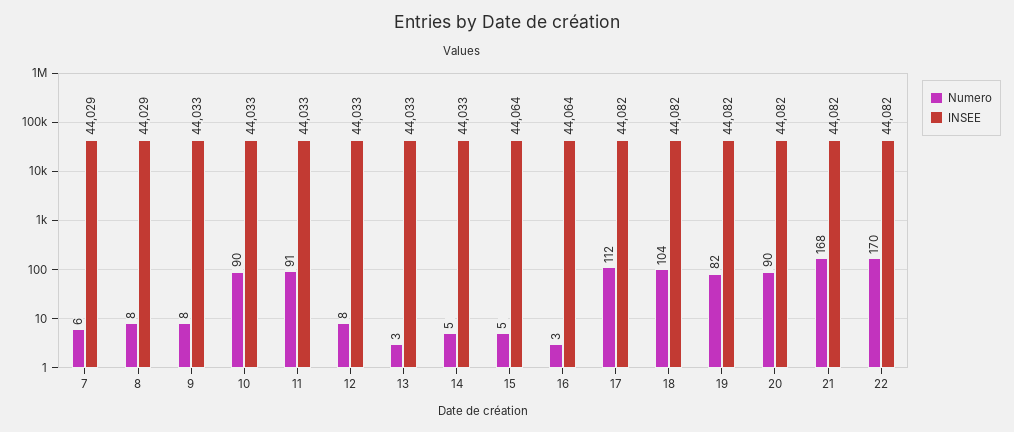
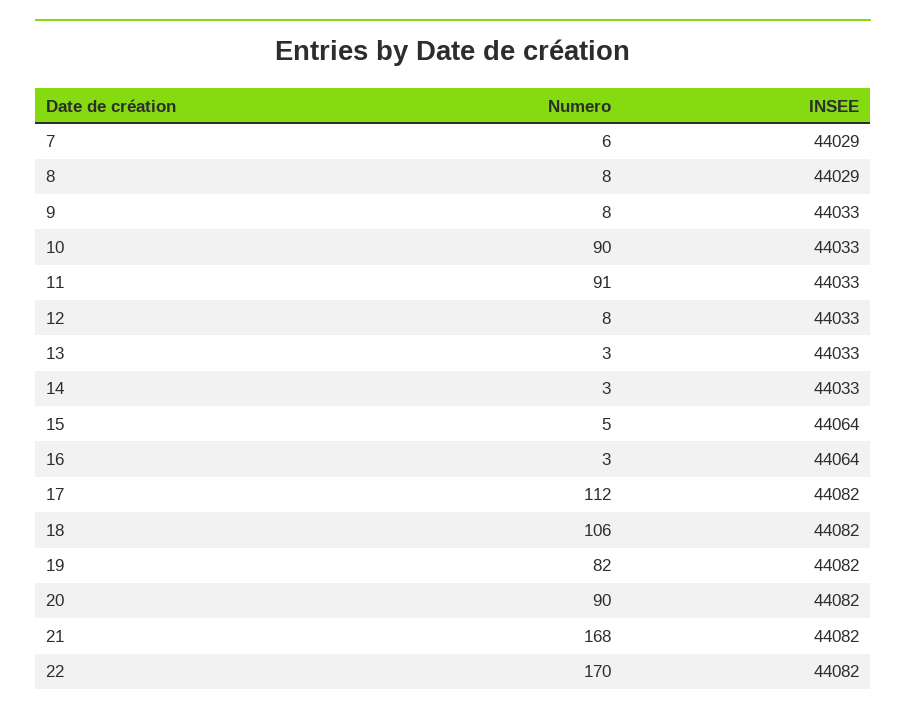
  {
    "Numero": {
      "7": 6,
      "8": 8,
      "9": 8,
      "10": 90,
      "11": 91,
      "12": 8,
      "13": 3,
-     "14": 5,
+     "14": 3,
      "15": 5,
      "16": 3,
      "17": 112,
-     "18": 104,
+     "18": 106,
      "19": 82,
      "20": 90,
      "21": 168,
      "22": 170
    },
    "INSEE": {
      "7": 44029,
      "8": 44029,
      "9": 44033,
      "10": 44033,
      "11": 44033,
      "12": 44033,
      "13": 44033,
      "14": 44033,
      "15": 44064,
      "16": 44064,
      "17": 44082,
      "18": 44082,
      "19": 44082,
      "20": 44082,
      "21": 44082,
      "22": 44082
    }
  }

